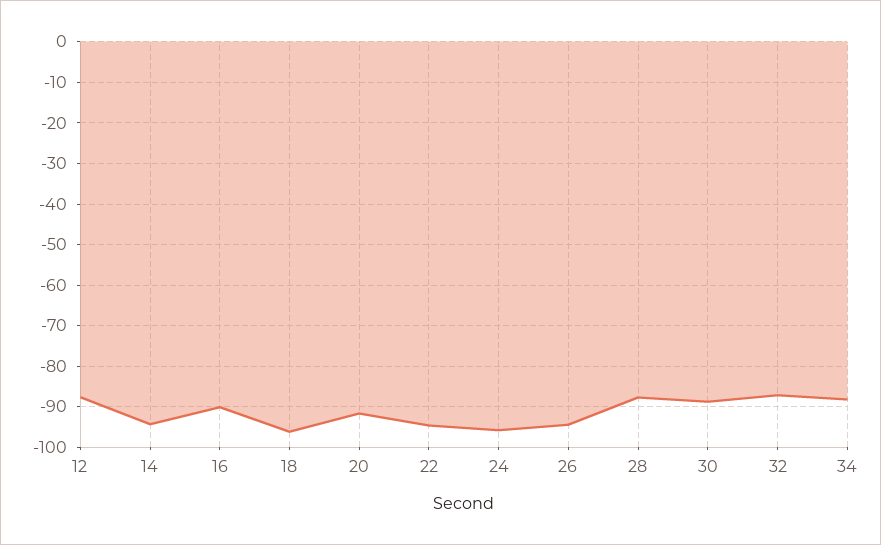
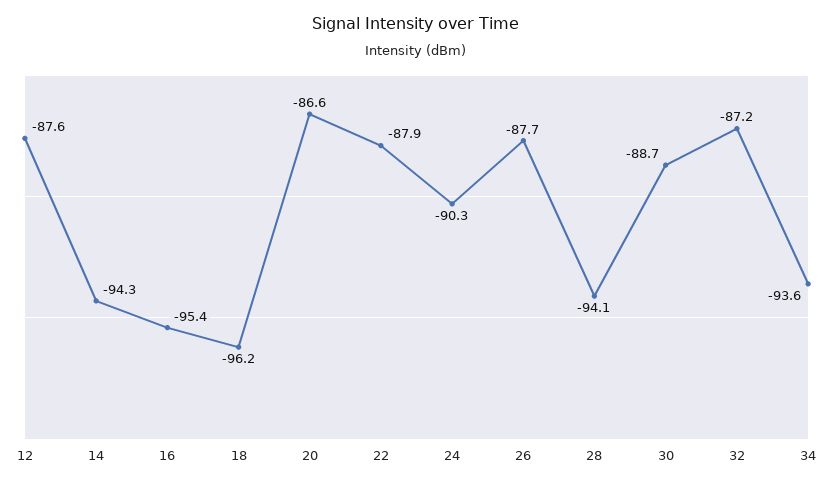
  {
    "12": -87.6,
    "14": -94.3,
-   "16": -90,
+   "16": -95.4,
    "18": -96.2,
-   "20": -92,
+   "20": -86.6,
-   "22": -94,
+   "22": -87.9,
-   "24": -96,
+   "24": -90.3,
-   "26": -94,
+   "26": -87.7,
-   "28": -88,
+   "28": -94.1,
    "30": -88.7,
    "32": -87.2,
-   "34": -88
+   "34": -93.6
  }

